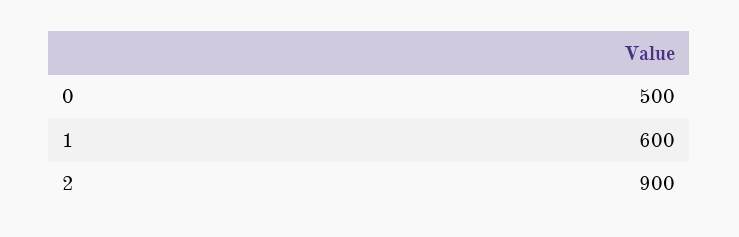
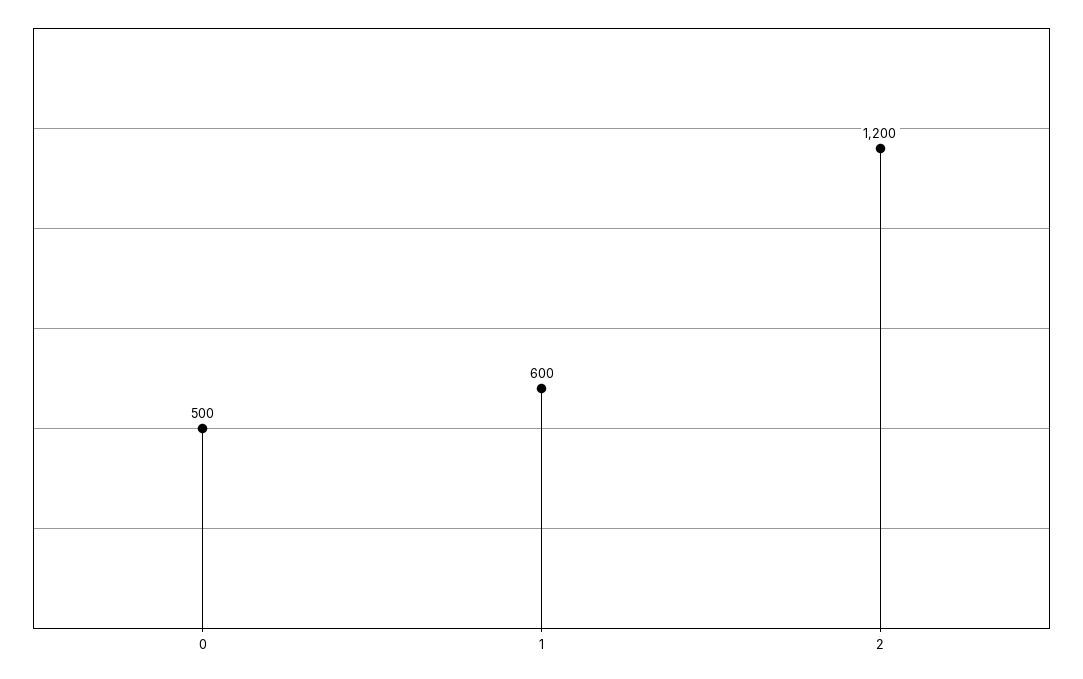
  {
    "0": 500,
    "1": 600,
-   "2": 900
+   "2": 1200
  }

